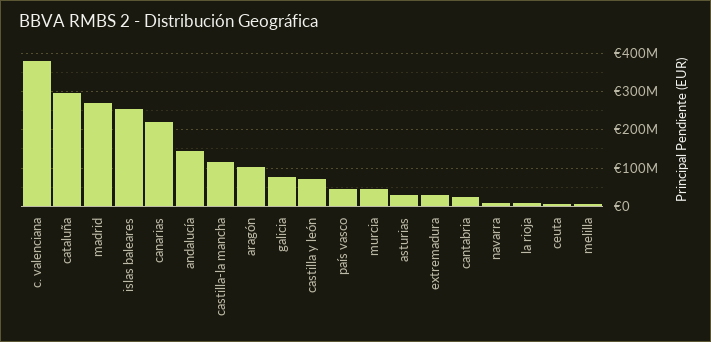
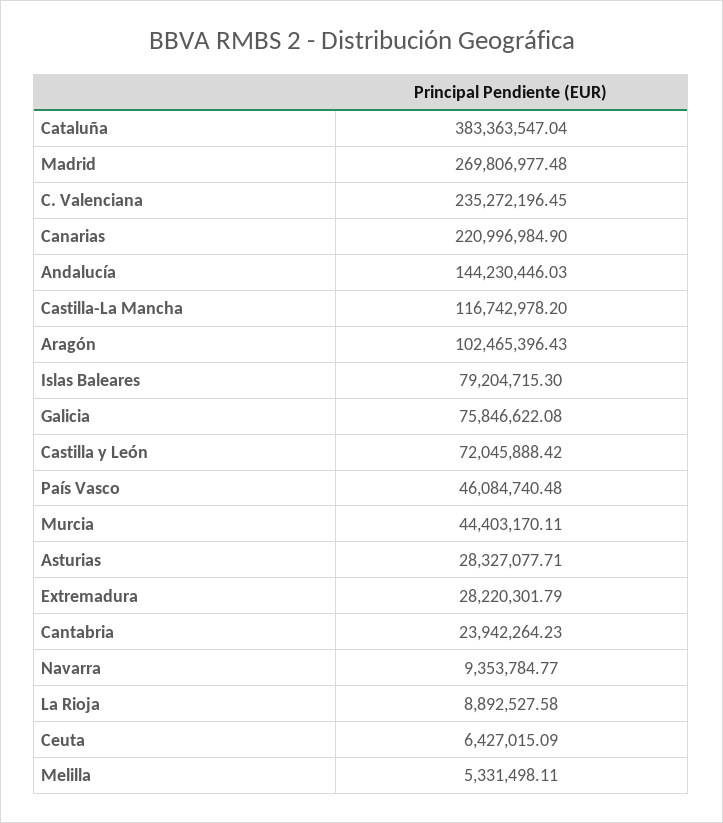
  {
-   "c. valenciana": 380000000,
+   "c. valenciana": 235272196.45,
-   "cataluña": 300000000,
+   "cataluña": 383363547.04,
    "madrid": 269806977.48,
-   "islas baleares": 260000000,
+   "islas baleares": 79204715.3,
    "canarias": 220996984.9,
    "andalucía": 144230446.03,
    "castilla-la mancha": 116742978.2,
    "aragón": 102465396.43,
    "galicia": 75846622.08,
    "castilla y león": 72045888.42,
    "país vasco": 46084740.48,
    "murcia": 44403170.11,
    "asturias": 28327077.71,
    "extremadura": 28220301.79,
    "cantabria": 23942264.23,
    "navarra": 9353784.77,
    "la rioja": 8892527.58,
    "ceuta": 6427015.09,
    "melilla": 5331498.11
  }

